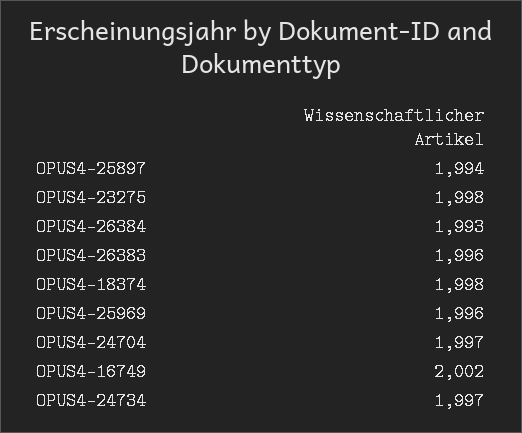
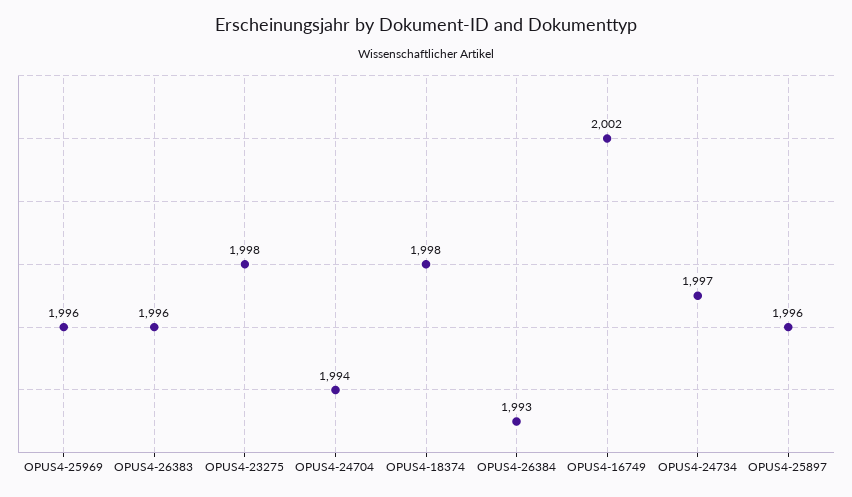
  {
-   "OPUS4-25897": 1994,
+   "OPUS4-25897": 1996,
    "OPUS4-23275": 1998,
    "OPUS4-26384": 1993,
    "OPUS4-26383": 1996,
    "OPUS4-18374": 1998,
    "OPUS4-25969": 1996,
-   "OPUS4-24704": 1997,
+   "OPUS4-24704": 1994,
    "OPUS4-16749": 2002,
    "OPUS4-24734": 1997
  }

